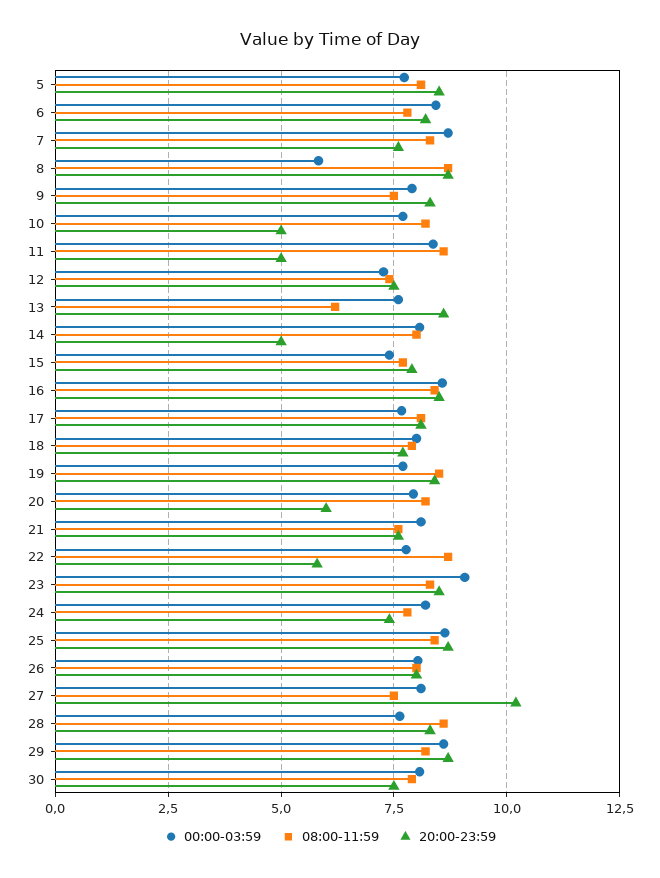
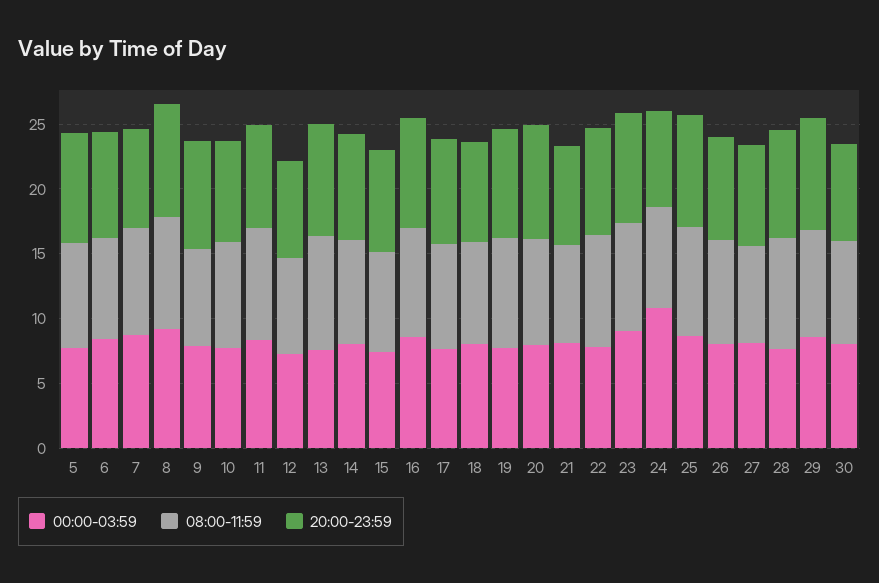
  {
    "00:00-03:59": {
      "5": 7.75,
      "6": 8.5,
      "7": 8.75,
-     "8": 5.75,
+     "8": 9,
      "9": 8,
      "10": 7.75,
      "11": 8.25,
      "12": 7.25,
      "13": 7.5,
      "14": 8,
      "15": 7.5,
      "16": 8.5,
      "17": 7.75,
      "18": 8,
      "19": 7.75,
      "20": 8,
      "21": 8,
      "22": 7.75,
      "23": 9,
-     "24": 8.25,
+     "24": 11,
      "25": 8.75,
      "26": 8,
      "27": 8,
      "28": 7.75,
      "29": 8.5,
      "30": 8
    },
    "08:00-11:59": {
      "5": 8,
      "6": 7.75,
      "7": 8.25,
      "8": 8.75,
      "9": 7.5,
      "10": 8.25,
      "11": 8.5,
      "12": 7.5,
-     "13": 6.25,
+     "13": 9,
      "14": 8,
      "15": 7.75,
      "16": 8.5,
      "17": 8,
      "18": 8,
      "19": 8.5,
      "20": 8.25,
      "21": 7.5,
      "22": 8.75,
      "23": 8.25,
      "24": 7.75,
      "25": 8.5,
      "26": 8,
      "27": 7.5,
      "28": 8.5,
      "29": 8.25,
      "30": 8
    },
    "20:00-23:59": {
      "5": 8.5,
      "6": 8.25,
      "7": 7.5,
      "8": 8.75,
      "9": 8.25,
-     "10": 5,
+     "10": 8,
-     "11": 5,
+     "11": 8,
      "12": 7.5,
      "13": 8.5,
-     "14": 5,
+     "14": 8,
      "15": 8,
      "16": 8.5,
      "17": 8,
      "18": 7.75,
      "19": 8.5,
-     "20": 6,
+     "20": 9,
      "21": 7.5,
-     "22": 5.75,
+     "22": 8,
      "23": 8.5,
      "24": 7.5,
      "25": 8.75,
      "26": 8,
-     "27": 10.25,
+     "27": 8,
      "28": 8.25,
      "29": 8.75,
      "30": 7.5
    }
  }

